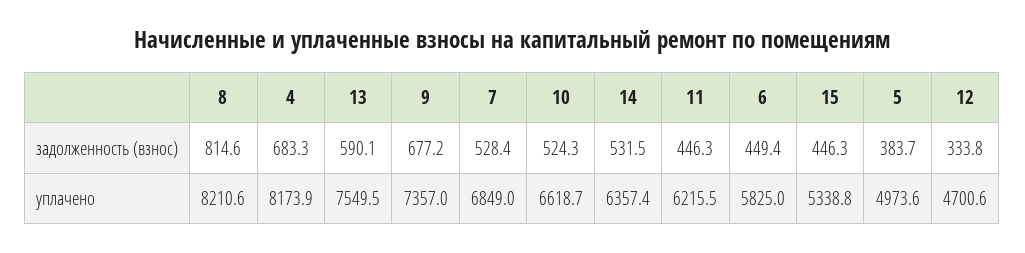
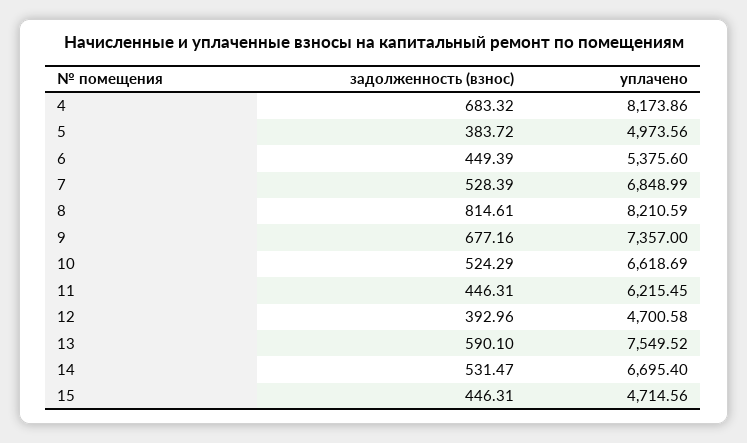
  {
    "8": {
      "задолженность (взнос)": 814.61,
      "уплачено": 8210.59
    },
    "4": {
      "задолженность (взнос)": 683.32,
      "уплачено": 8173.86
    },
    "13": {
      "задолженность (взнос)": 590.1,
      "уплачено": 7549.52
    },
    "9": {
      "задолженность (взнос)": 677.16,
      "уплачено": 7357
    },
    "7": {
      "задолженность (взнос)": 528.39,
      "уплачено": 6848.99
    },
    "10": {
      "задолженность (взнос)": 524.29,
      "уплачено": 6618.69
    },
    "14": {
      "задолженность (взнос)": 531.47,
-     "уплачено": 6357.4
+     "уплачено": 6695.4
    },
    "11": {
      "задолженность (взнос)": 446.31,
      "уплачено": 6215.45
    },
    "6": {
      "задолженность (взнос)": 449.39,
-     "уплачено": 5825
+     "уплачено": 5375.6
    },
    "15": {
      "задолженность (взнос)": 446.31,
-     "уплачено": 5338.8
+     "уплачено": 4714.56
    },
    "5": {
      "задолженность (взнос)": 383.72,
      "уплачено": 4973.56
    },
    "12": {
-     "задолженность (взнос)": 333.8,
+     "задолженность (взнос)": 392.96,
      "уплачено": 4700.58
    }
  }

